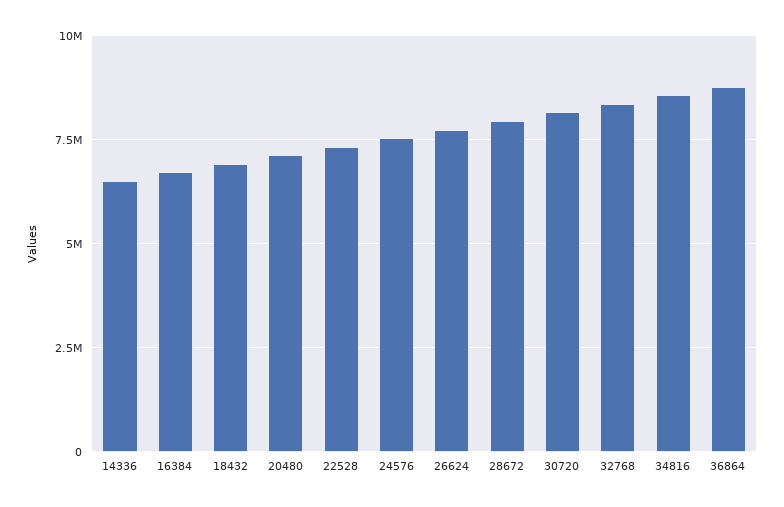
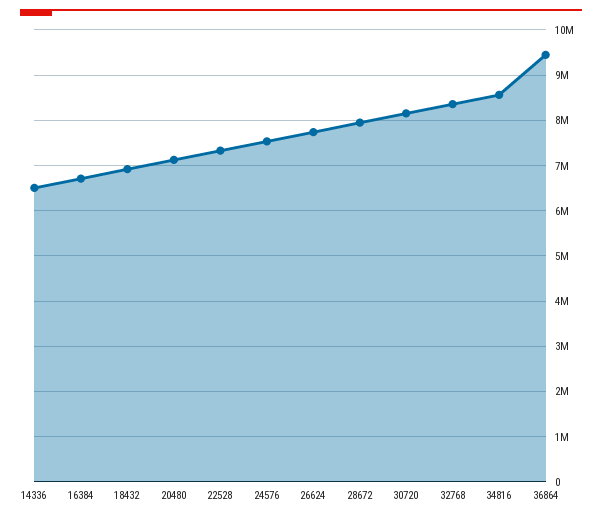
  {
    "14336": 6600000,
    "16384": 6800000,
    "18432": 7000000,
    "20480": 7200000,
    "22528": 7400000,
    "24576": 7600000,
    "26624": 7800000,
    "28672": 8000000,
    "30720": 8200000,
    "32768": 8400000,
    "34816": 8600000,
-   "36864": 8750000
+   "36864": 9400000
  }

